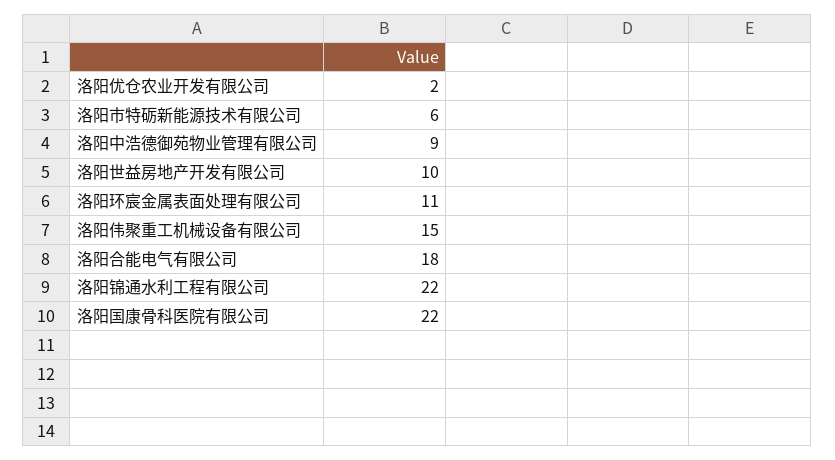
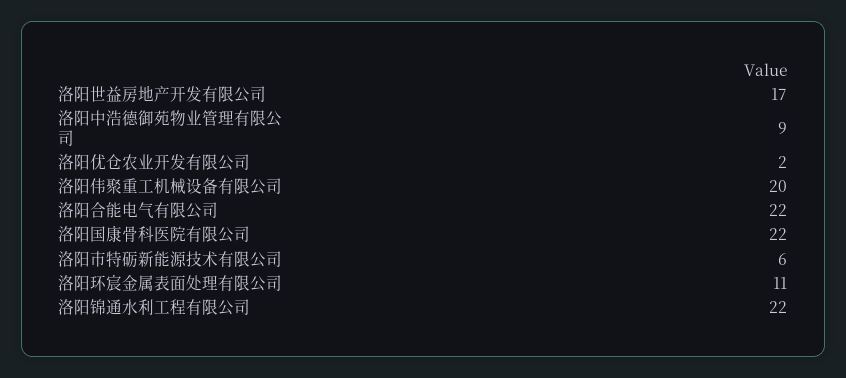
  {
    "洛阳优仓农业开发有限公司": 2,
    "洛阳市特砺新能源技术有限公司": 6,
    "洛阳中浩德御苑物业管理有限公司": 9,
-   "洛阳世益房地产开发有限公司": 10,
+   "洛阳世益房地产开发有限公司": 17,
    "洛阳环宸金属表面处理有限公司": 11,
-   "洛阳伟聚重工机械设备有限公司": 15,
+   "洛阳伟聚重工机械设备有限公司": 20,
-   "洛阳合能电气有限公司": 18,
+   "洛阳合能电气有限公司": 22,
    "洛阳锦通水利工程有限公司": 22,
    "洛阳国康骨科医院有限公司": 22
  }

